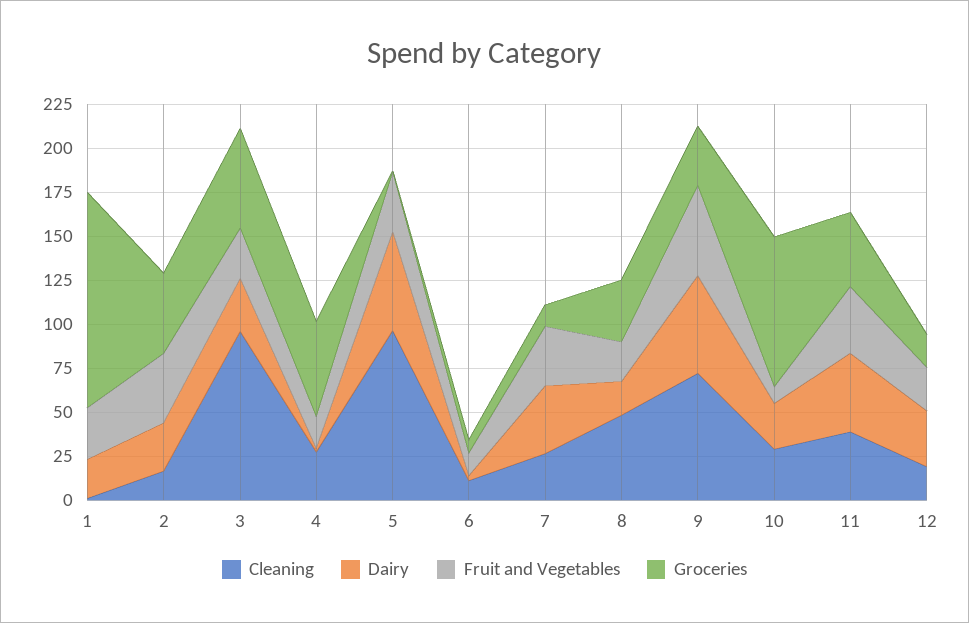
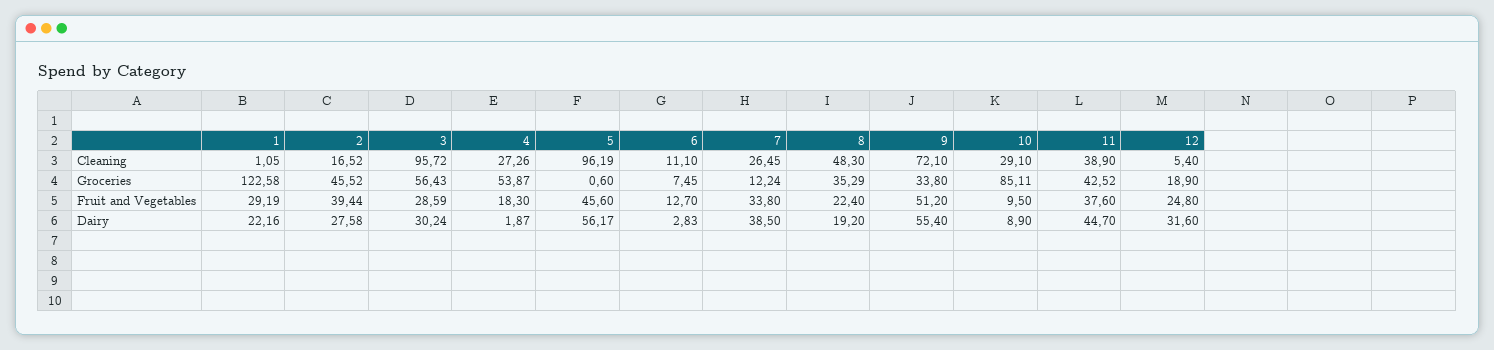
  {
    "Cleaning": {
      "1": 1.05,
      "2": 16.52,
      "3": 95.72,
      "4": 27.26,
      "5": 96.19,
      "6": 11.1,
      "7": 26.45,
      "8": 48.3,
      "9": 72.1,
      "10": 29.1,
      "11": 38.9,
-     "12": 20
+     "12": 5.4
    },
    "Dairy": {
      "1": 22.16,
      "2": 27.58,
      "3": 30.24,
      "4": 1.87,
      "5": 56.17,
      "6": 2.83,
      "7": 38.5,
      "8": 19.2,
      "9": 55.4,
-     "10": 25,
+     "10": 8.9,
      "11": 44.7,
      "12": 31.6
    },
    "Fruit and Vegetables": {
      "1": 29.19,
      "2": 39.44,
      "3": 28.59,
      "4": 18.3,
-     "5": 35,
+     "5": 45.6,
      "6": 12.7,
      "7": 33.8,
      "8": 22.4,
      "9": 51.2,
      "10": 9.5,
      "11": 37.6,
      "12": 24.8
    },
    "Groceries": {
      "1": 122.58,
      "2": 45.52,
      "3": 56.43,
      "4": 53.87,
      "5": 0.6,
      "6": 7.45,
      "7": 12.24,
      "8": 35.29,
      "9": 33.8,
      "10": 85.11,
      "11": 42.52,
      "12": 18.9
    }
  }

